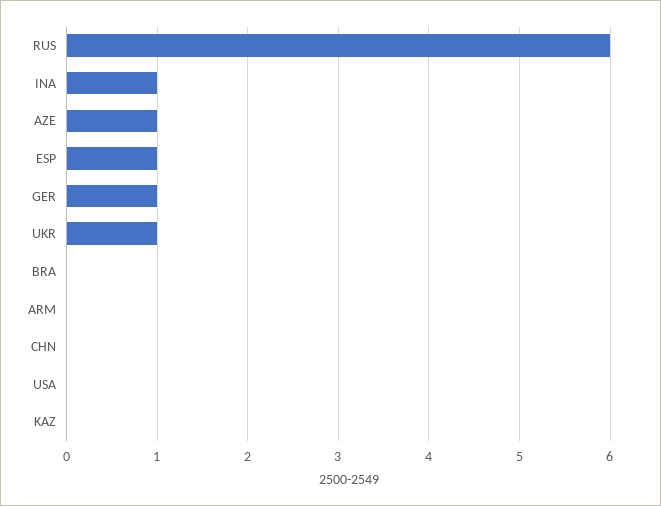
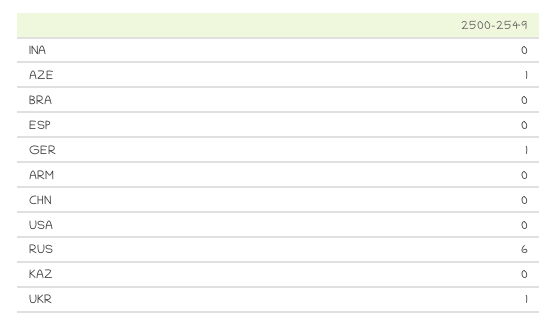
  {
    "RUS": 6,
-   "INA": 1,
+   "INA": 0,
    "AZE": 1,
-   "ESP": 1,
+   "ESP": 0,
    "GER": 1,
    "UKR": 1,
    "BRA": 0,
    "ARM": 0,
    "CHN": 0,
    "USA": 0,
    "KAZ": 0
  }

